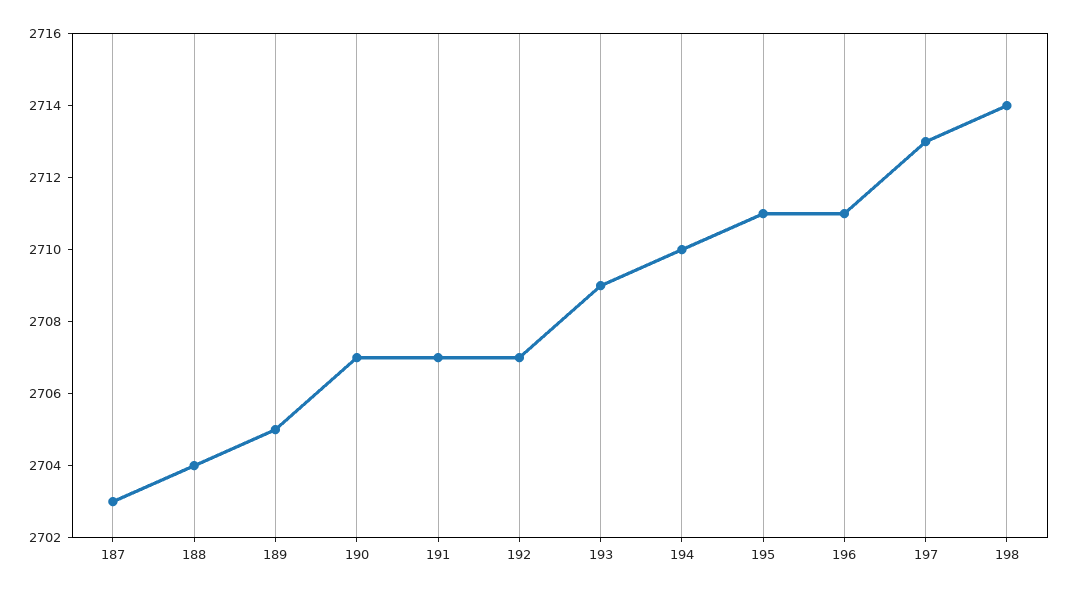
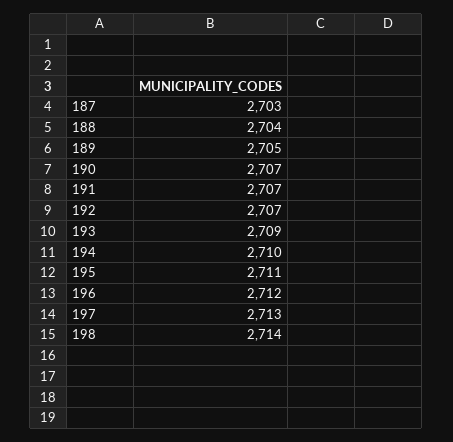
  {
    "187": 2703,
    "188": 2704,
    "189": 2705,
    "190": 2707,
    "191": 2707,
    "192": 2707,
    "193": 2709,
    "194": 2710,
    "195": 2711,
-   "196": 2711,
+   "196": 2712,
    "197": 2713,
    "198": 2714
  }

